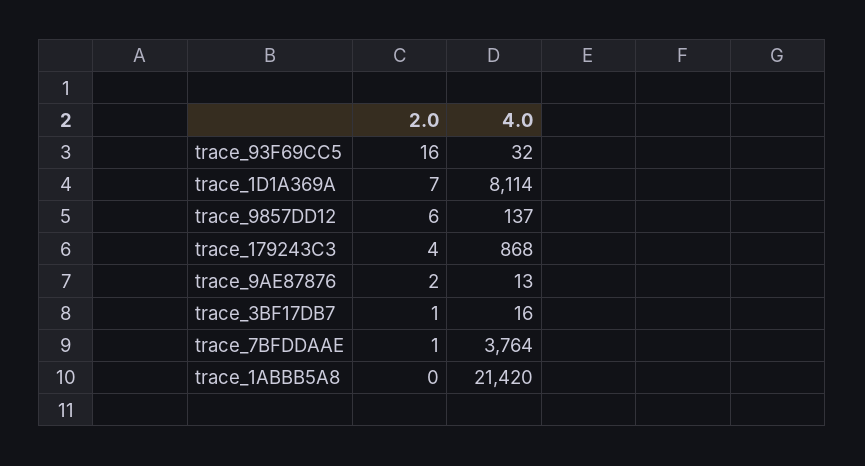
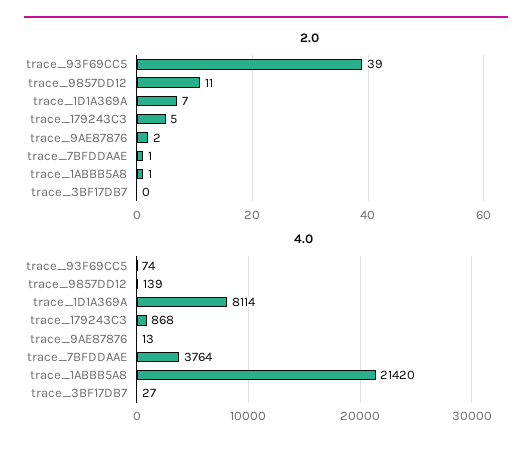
  {
    "2.0": {
-     "trace_93F69CC5": 16,
+     "trace_93F69CC5": 39,
      "trace_1D1A369A": 7,
-     "trace_9857DD12": 6,
+     "trace_9857DD12": 11,
-     "trace_179243C3": 4,
+     "trace_179243C3": 5,
      "trace_9AE87876": 2,
-     "trace_3BF17DB7": 1,
+     "trace_3BF17DB7": 0,
      "trace_7BFDDAAE": 1,
-     "trace_1ABBB5A8": 0
+     "trace_1ABBB5A8": 1
    },
    "4.0": {
-     "trace_93F69CC5": 32,
+     "trace_93F69CC5": 74,
      "trace_1D1A369A": 8114,
-     "trace_9857DD12": 137,
+     "trace_9857DD12": 139,
      "trace_179243C3": 868,
      "trace_9AE87876": 13,
-     "trace_3BF17DB7": 16,
+     "trace_3BF17DB7": 27,
      "trace_7BFDDAAE": 3764,
      "trace_1ABBB5A8": 21420
    }
  }

